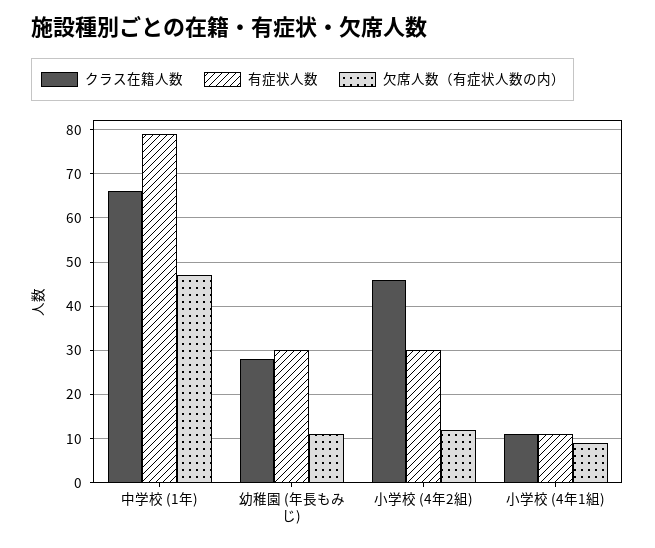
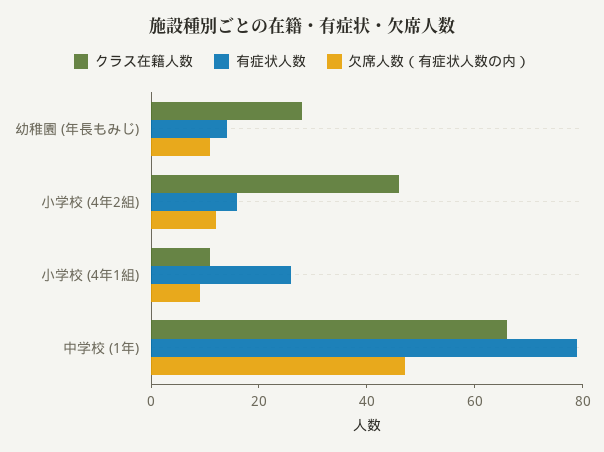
  {
    "クラス在籍人数": {
      "中学校 (1年)": 65,
      "幼稚園 (年長もみじ)": 30,
      "小学校 (4年2組)": 45,
      "小学校 (4年1組)": 10
    },
    "有症状人数": {
      "中学校 (1年)": 80,
-     "幼稚園 (年長もみじ)": 30,
+     "幼稚園 (年長もみじ)": 15,
-     "小学校 (4年2組)": 30,
+     "小学校 (4年2組)": 15,
-     "小学校 (4年1組)": 10
+     "小学校 (4年1組)": 25
    },
    "欠席人数（有症状人数の内）": {
      "中学校 (1年)": 45,
      "幼稚園 (年長もみじ)": 10,
      "小学校 (4年2組)": 10,
      "小学校 (4年1組)": 10
    }
  }

